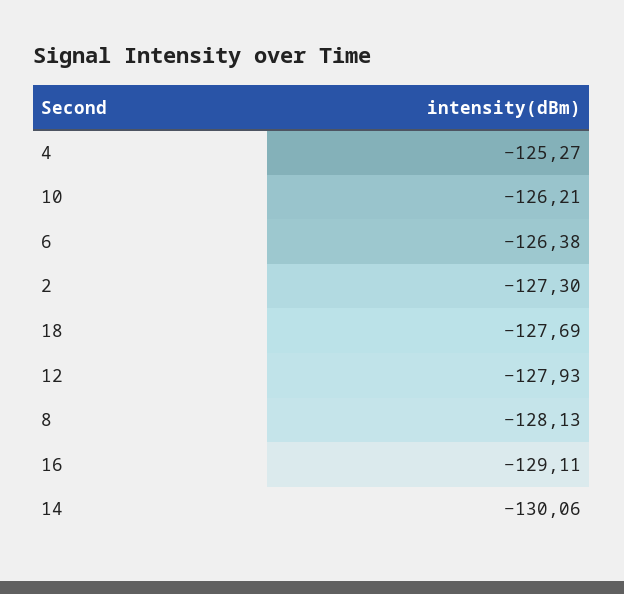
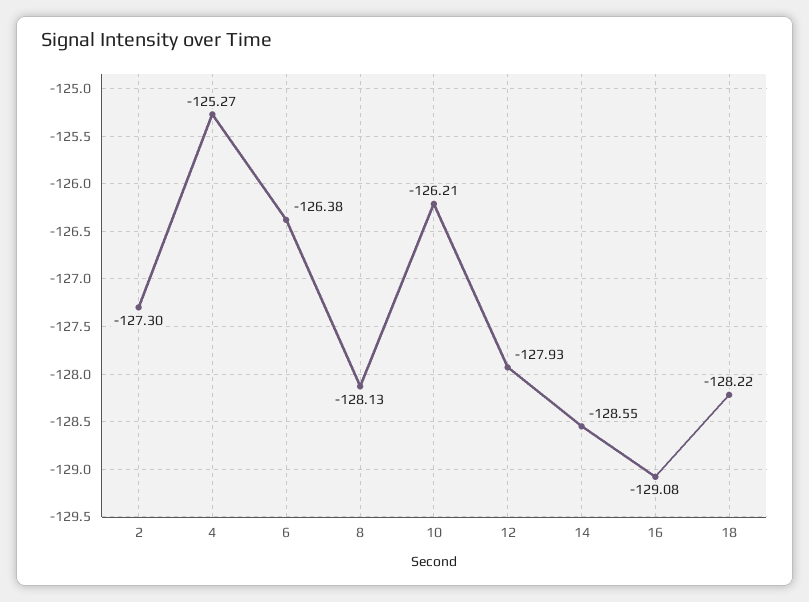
  {
    "4": -125.27,
    "10": -126.21,
    "6": -126.38,
    "2": -127.3,
-   "18": -127.69,
+   "18": -128.22,
    "12": -127.93,
    "8": -128.13,
-   "16": -129.11,
+   "16": -129.08,
-   "14": -130.06
+   "14": -128.55
  }

